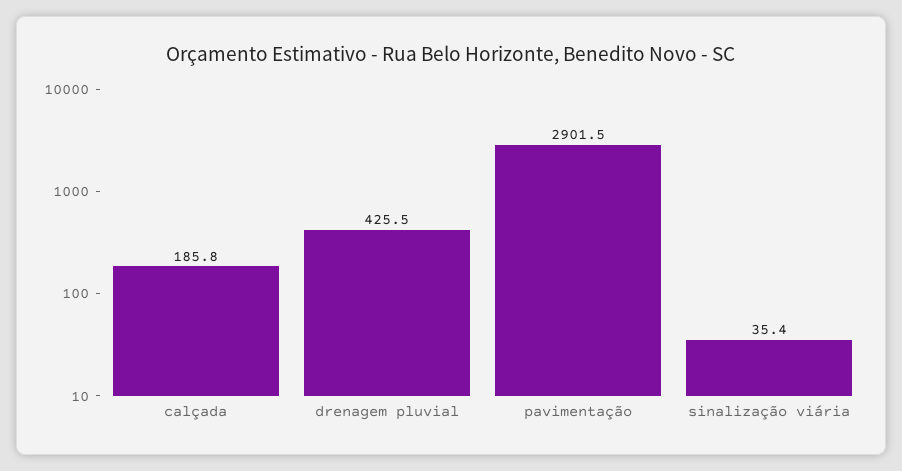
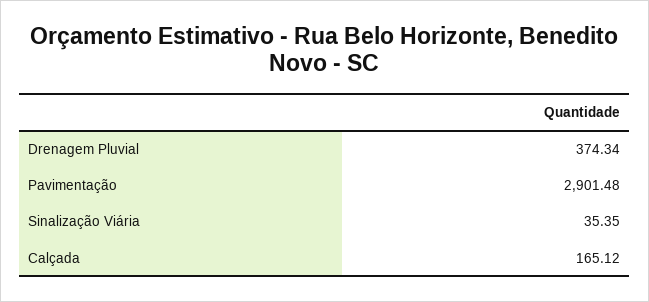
  {
-   "calçada": 185.8,
+   "calçada": 165.12,
-   "drenagem pluvial": 425.5,
+   "drenagem pluvial": 374.34,
    "pavimentação": 2901.48,
    "sinalização viária": 35.35
  }

